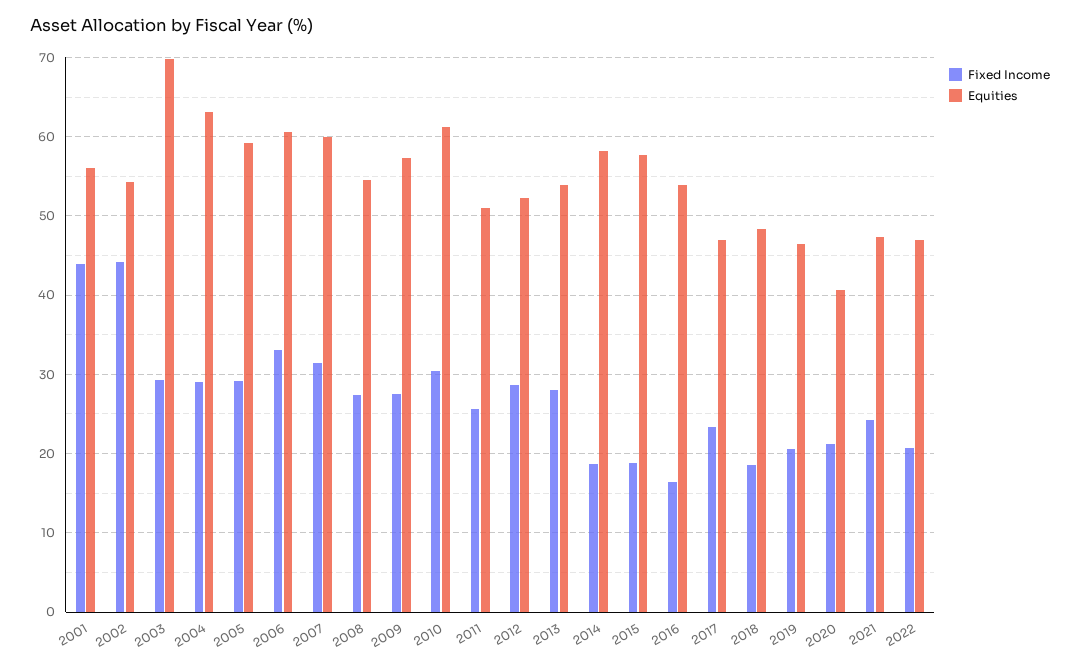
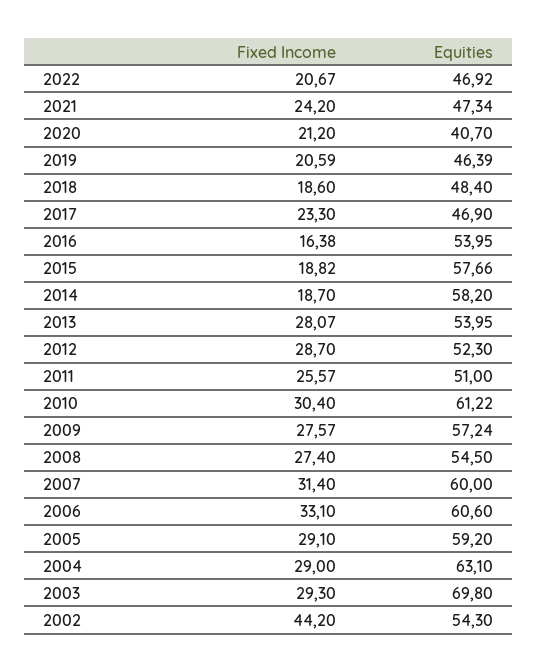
  {
    "Fixed Income": {
-     "2001": 44,
      "2002": 44.2,
      "2003": 29.3,
      "2004": 29,
      "2005": 29.1,
      "2006": 33.1,
      "2007": 31.4,
      "2008": 27.4,
      "2009": 27.57,
      "2010": 30.4,
      "2011": 25.57,
      "2012": 28.7,
      "2013": 28.07,
      "2014": 18.7,
      "2015": 18.82,
      "2016": 16.38,
      "2017": 23.3,
      "2018": 18.6,
      "2019": 20.59,
      "2020": 21.2,
      "2021": 24.2,
      "2022": 20.67
    },
    "Equities": {
-     "2001": 56,
      "2002": 54.3,
      "2003": 69.8,
      "2004": 63.1,
      "2005": 59.2,
      "2006": 60.6,
      "2007": 60,
      "2008": 54.5,
      "2009": 57.24,
      "2010": 61.22,
      "2011": 51,
      "2012": 52.3,
      "2013": 53.95,
      "2014": 58.2,
      "2015": 57.66,
      "2016": 53.95,
      "2017": 46.9,
      "2018": 48.4,
      "2019": 46.39,
      "2020": 40.7,
      "2021": 47.34,
      "2022": 46.92
    }
  }

